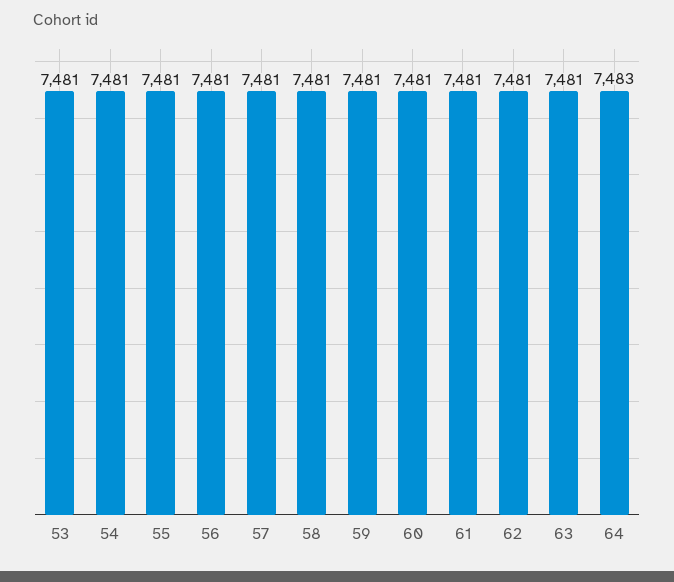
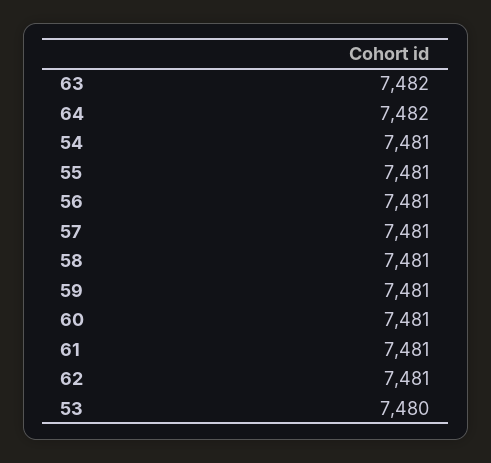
  {
-   "53": 7481,
+   "53": 7480,
    "54": 7481,
    "55": 7481,
    "56": 7481,
    "57": 7481,
    "58": 7481,
    "59": 7481,
    "60": 7481,
    "61": 7481,
    "62": 7481,
-   "63": 7481,
+   "63": 7482,
-   "64": 7483
+   "64": 7482
  }

